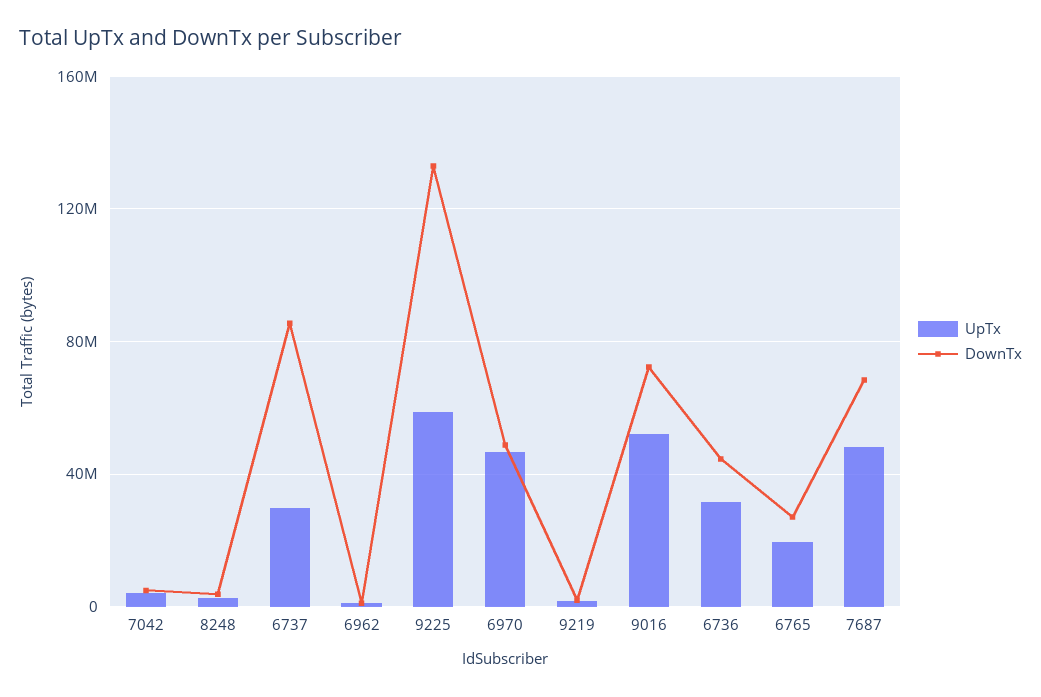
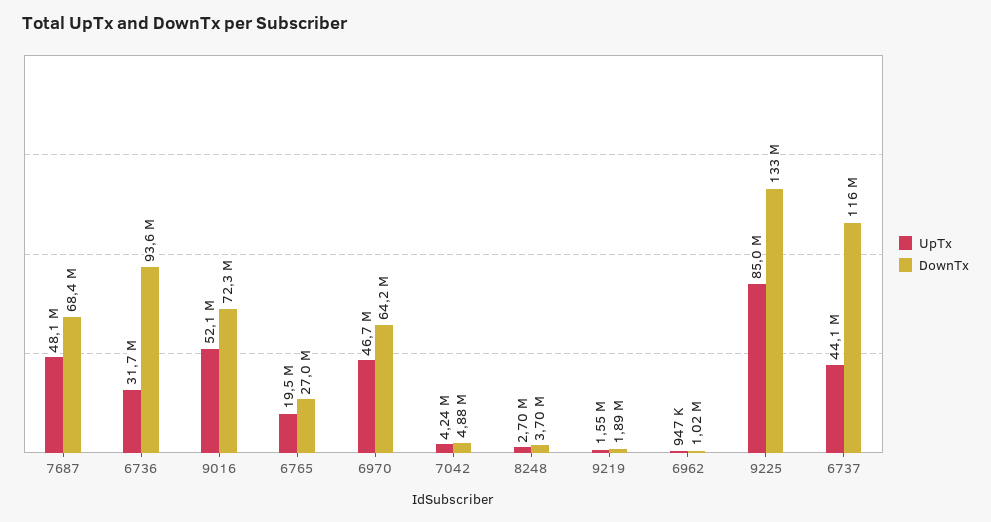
  {
    "UpTx": {
      "7042": 4240000,
      "8248": 2700000,
-     "6737": 30000000,
+     "6737": 44100000,
      "6962": 947000,
-     "9225": 60000000,
+     "9225": 85000000,
      "6970": 46700000,
      "9219": 1550000,
      "9016": 52100000,
      "6736": 31700000,
      "6765": 19500000,
      "7687": 48100000
    },
    "DownTx": {
      "7042": 4880000,
      "8248": 3700000,
-     "6737": 85000000,
+     "6737": 116000000,
      "6962": 1020000,
      "9225": 133000000,
-     "6970": 50000000,
+     "6970": 64200000,
      "9219": 1890000,
      "9016": 72300000,
-     "6736": 45000000,
+     "6736": 93600000,
      "6765": 27000000,
      "7687": 68400000
    }
  }

